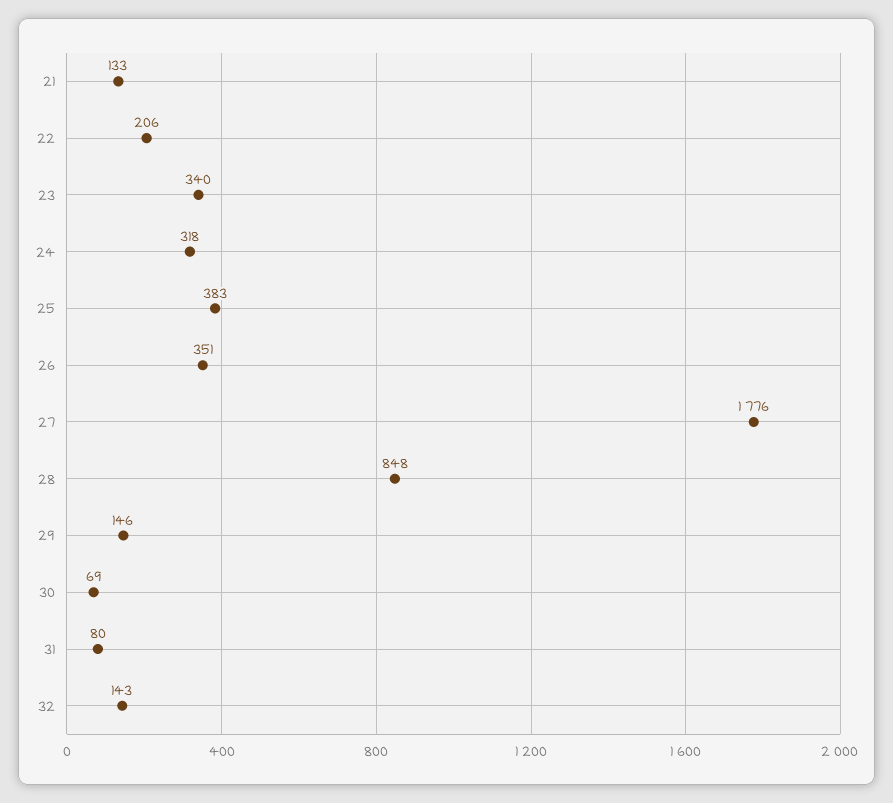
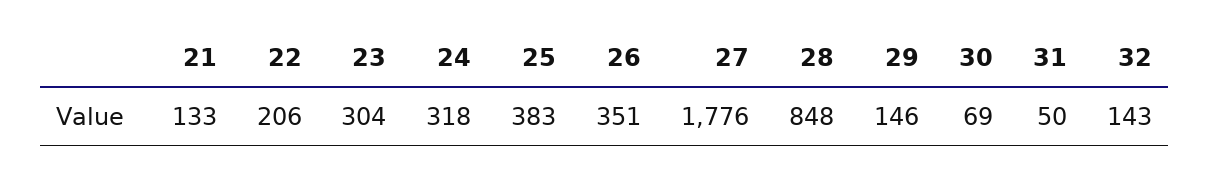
  {
    "21": 133,
    "22": 206,
-   "23": 340,
+   "23": 304,
    "24": 318,
    "25": 383,
    "26": 351,
    "27": 1776,
    "28": 848,
    "29": 146,
    "30": 69,
-   "31": 80,
+   "31": 50,
    "32": 143
  }

